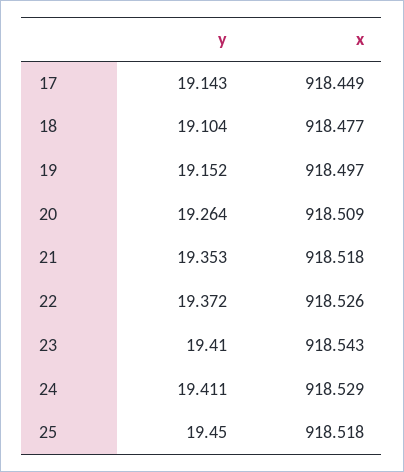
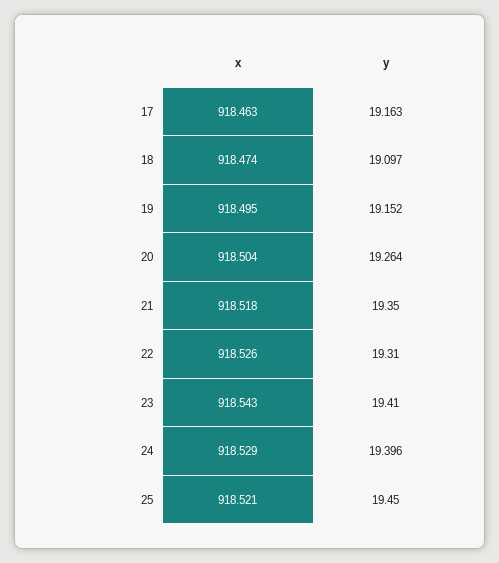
  {
    "y": {
-     "17": 19.143,
+     "17": 19.163,
-     "18": 19.104,
+     "18": 19.097,
      "19": 19.152,
      "20": 19.264,
-     "21": 19.353,
+     "21": 19.35,
-     "22": 19.372,
+     "22": 19.31,
      "23": 19.41,
-     "24": 19.411,
+     "24": 19.396,
      "25": 19.45
    },
    "x": {
-     "17": 918.449,
+     "17": 918.463,
-     "18": 918.477,
+     "18": 918.474,
-     "19": 918.497,
+     "19": 918.495,
-     "20": 918.509,
+     "20": 918.504,
      "21": 918.518,
      "22": 918.526,
      "23": 918.543,
      "24": 918.529,
-     "25": 918.518
+     "25": 918.521
    }
  }

